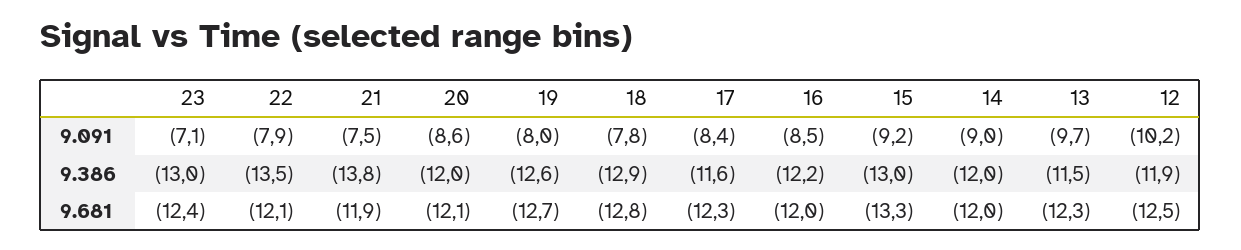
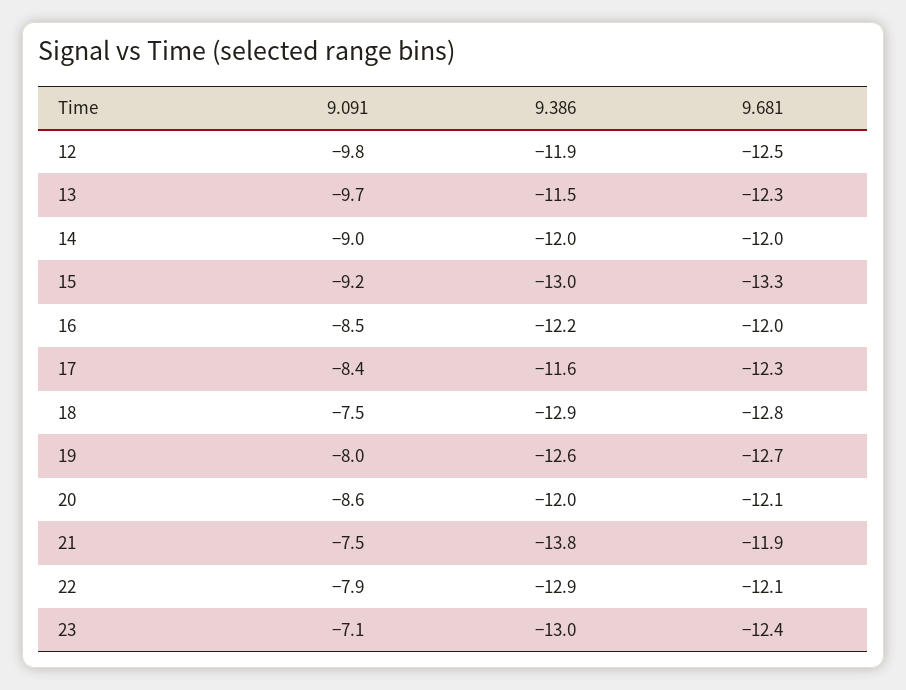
  {
    "23": {
      "9.091": -7.1,
      "9.386": -13,
      "9.681": -12.4
    },
    "22": {
      "9.091": -7.9,
-     "9.386": -13.5,
+     "9.386": -12.9,
      "9.681": -12.1
    },
    "21": {
      "9.091": -7.5,
      "9.386": -13.8,
      "9.681": -11.9
    },
    "20": {
      "9.091": -8.6,
      "9.386": -12,
      "9.681": -12.1
    },
    "19": {
      "9.091": -8,
      "9.386": -12.6,
      "9.681": -12.7
    },
    "18": {
-     "9.091": -7.8,
+     "9.091": -7.5,
      "9.386": -12.9,
      "9.681": -12.8
    },
    "17": {
      "9.091": -8.4,
      "9.386": -11.6,
      "9.681": -12.3
    },
    "16": {
      "9.091": -8.5,
      "9.386": -12.2,
      "9.681": -12
    },
    "15": {
      "9.091": -9.2,
      "9.386": -13,
      "9.681": -13.3
    },
    "14": {
      "9.091": -9,
      "9.386": -12,
      "9.681": -12
    },
    "13": {
      "9.091": -9.7,
      "9.386": -11.5,
      "9.681": -12.3
    },
    "12": {
-     "9.091": -10.2,
+     "9.091": -9.8,
      "9.386": -11.9,
      "9.681": -12.5
    }
  }

